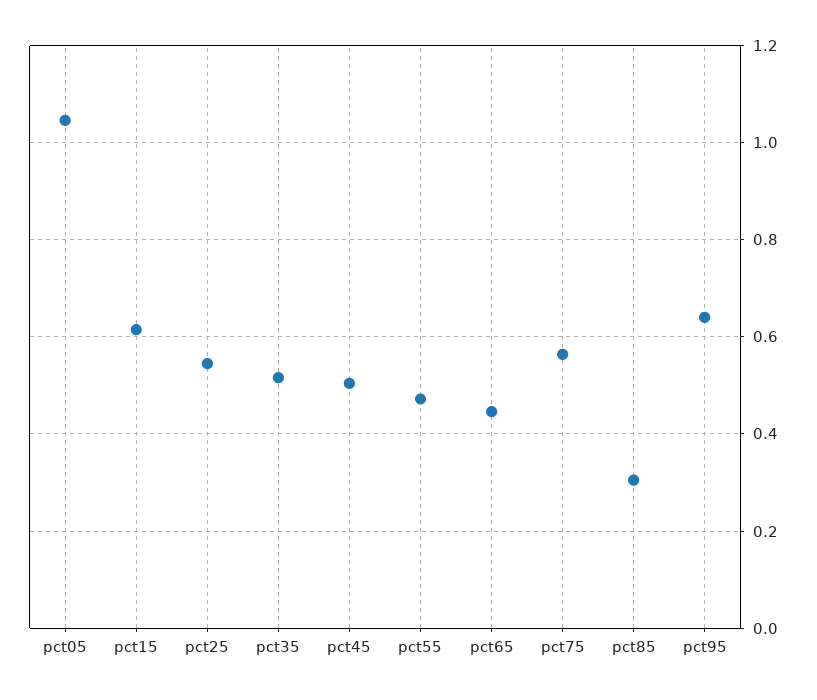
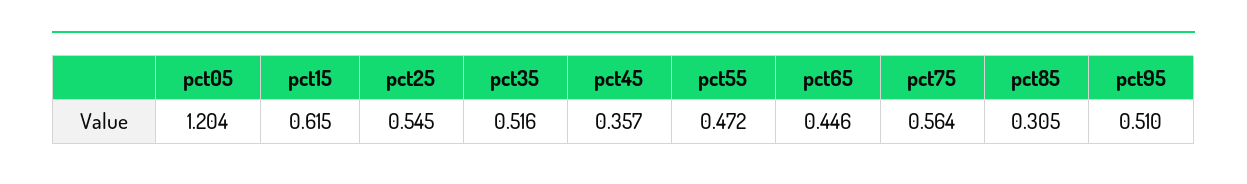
  {
-   "pct05": 1.04,
+   "pct05": 1.204,
    "pct15": 0.615,
    "pct25": 0.545,
    "pct35": 0.516,
-   "pct45": 0.5,
+   "pct45": 0.357,
    "pct55": 0.472,
    "pct65": 0.446,
    "pct75": 0.564,
    "pct85": 0.305,
-   "pct95": 0.64
+   "pct95": 0.51
  }

